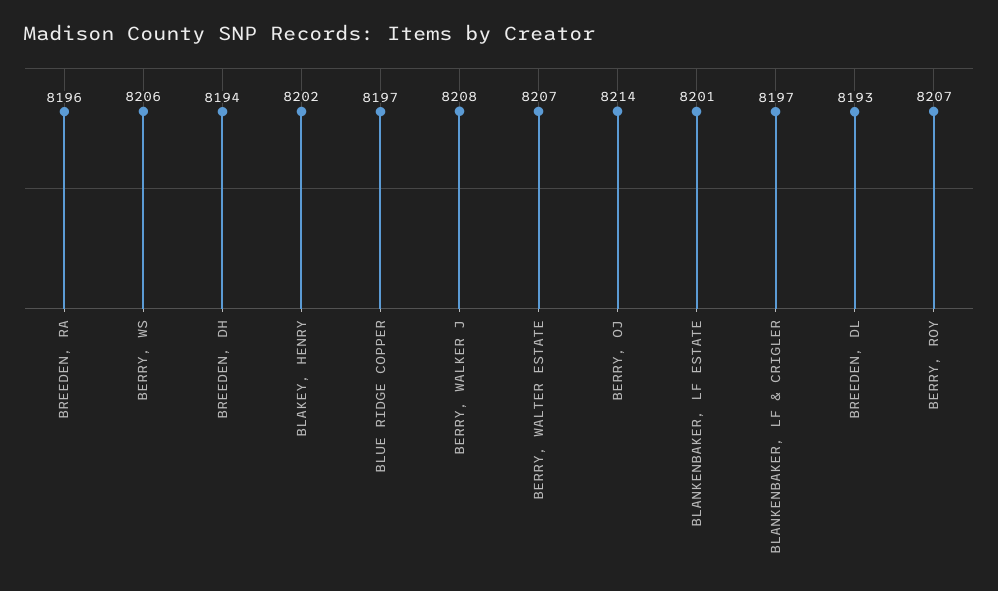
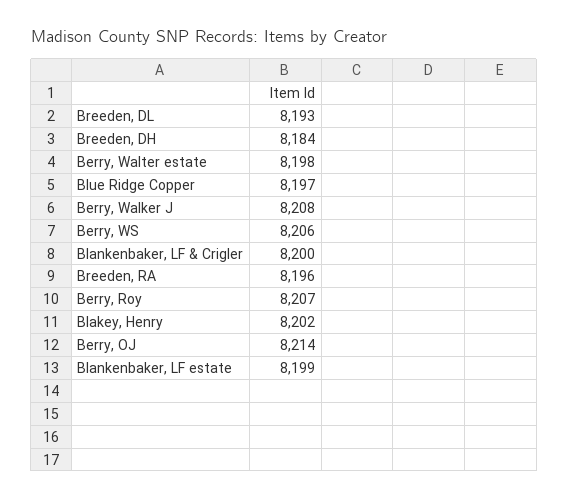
  {
    "BREEDEN, RA": 8196,
    "BERRY, WS": 8206,
-   "BREEDEN, DH": 8194,
+   "BREEDEN, DH": 8184,
    "BLAKEY, HENRY": 8202,
    "BLUE RIDGE COPPER": 8197,
    "BERRY, WALKER J": 8208,
-   "BERRY, WALTER ESTATE": 8207,
+   "BERRY, WALTER ESTATE": 8198,
    "BERRY, OJ": 8214,
-   "BLANKENBAKER, LF ESTATE": 8201,
+   "BLANKENBAKER, LF ESTATE": 8199,
-   "BLANKENBAKER, LF & CRIGLER": 8197,
+   "BLANKENBAKER, LF & CRIGLER": 8200,
    "BREEDEN, DL": 8193,
    "BERRY, ROY": 8207
  }

